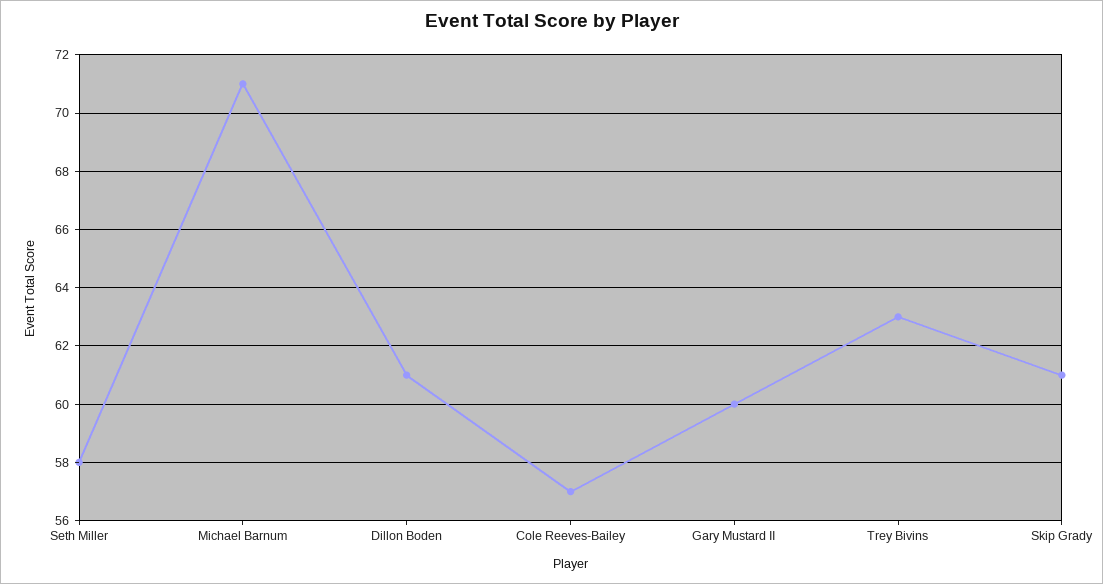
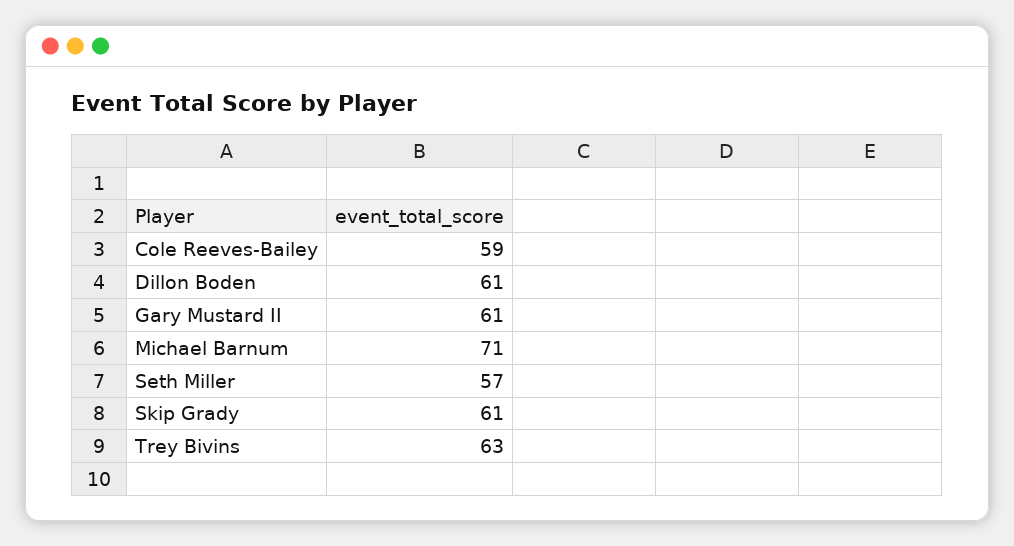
  {
-   "Seth Miller": 58,
+   "Seth Miller": 57,
    "Michael Barnum": 71,
    "Dillon Boden": 61,
-   "Cole Reeves-Bailey": 57,
+   "Cole Reeves-Bailey": 59,
-   "Gary Mustard II": 60,
+   "Gary Mustard II": 61,
    "Trey Bivins": 63,
    "Skip Grady": 61
  }

